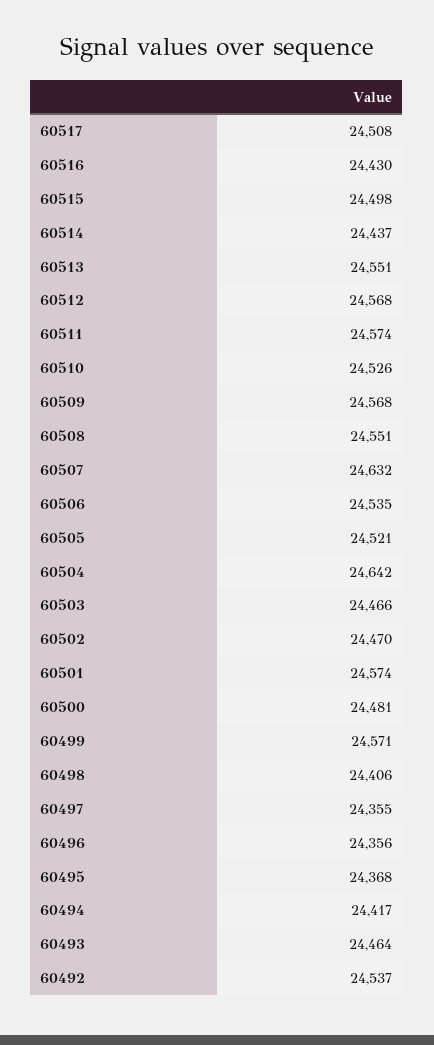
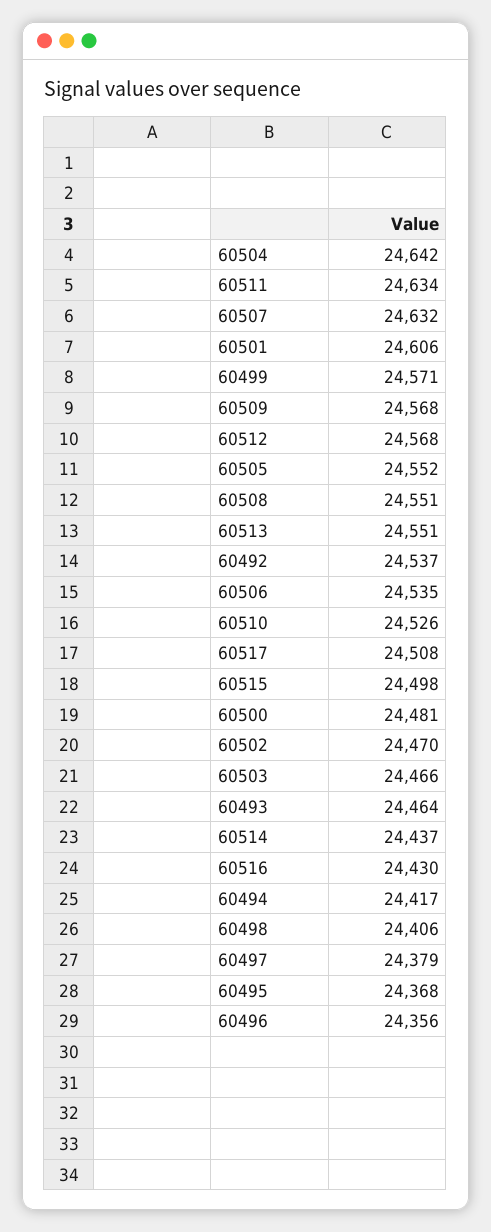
  {
    "60517": 24508,
    "60516": 24430,
    "60515": 24498,
    "60514": 24437,
    "60513": 24551,
    "60512": 24568,
-   "60511": 24574,
+   "60511": 24634,
    "60510": 24526,
    "60509": 24568,
    "60508": 24551,
    "60507": 24632,
    "60506": 24535,
-   "60505": 24521,
+   "60505": 24552,
    "60504": 24642,
    "60503": 24466,
    "60502": 24470,
-   "60501": 24574,
+   "60501": 24606,
    "60500": 24481,
    "60499": 24571,
    "60498": 24406,
-   "60497": 24355,
+   "60497": 24379,
    "60496": 24356,
    "60495": 24368,
    "60494": 24417,
    "60493": 24464,
    "60492": 24537
  }

